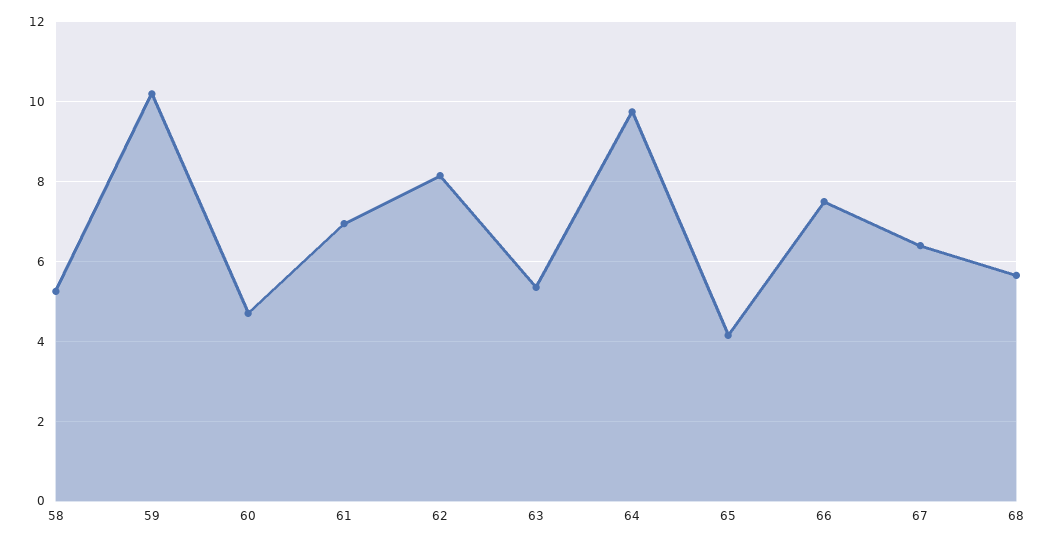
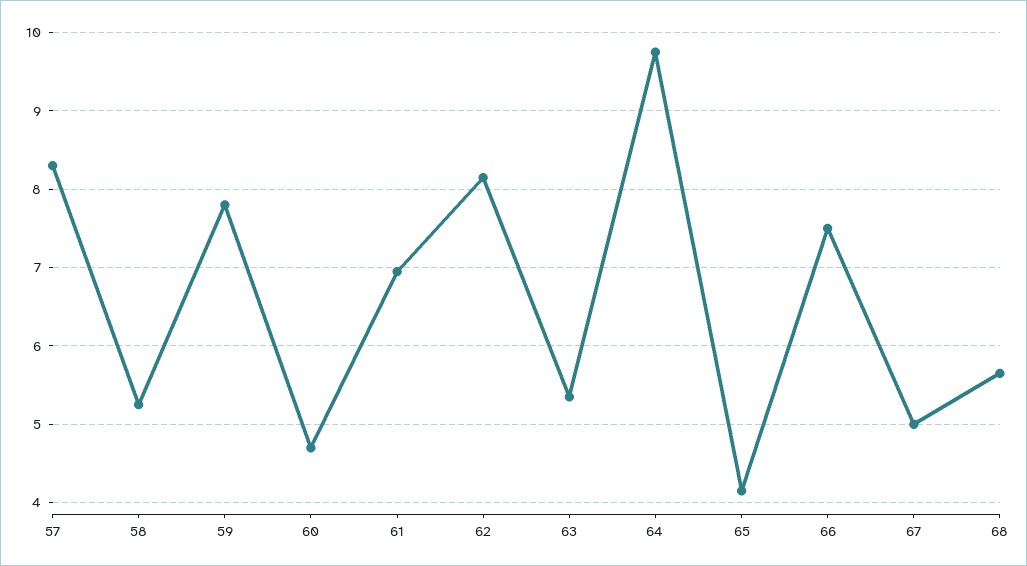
  {
    "58": 5.3,
-   "59": 10.2,
+   "59": 7.8,
    "60": 4.7,
    "61": 7,
    "62": 8.2,
    "63": 5.4,
    "64": 9.8,
    "65": 4.2,
    "66": 7.5,
-   "67": 6.4,
+   "67": 5,
-   "68": 5.7
+   "68": 5.7,
+   "57": 8.3
  }

